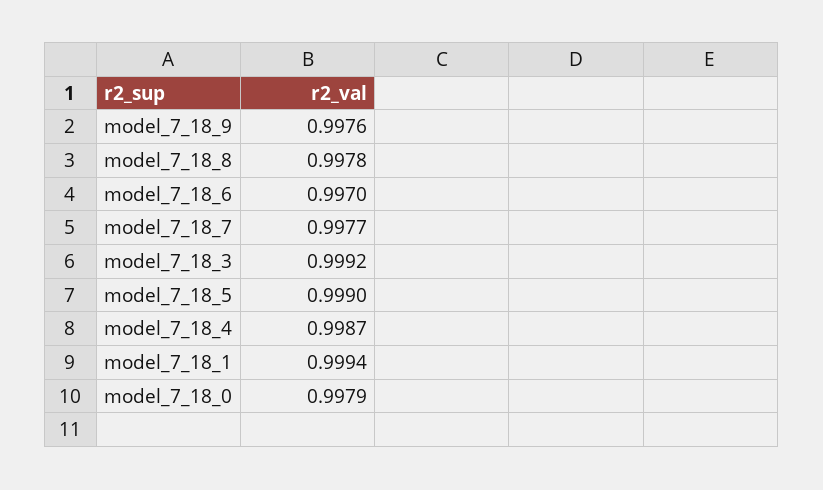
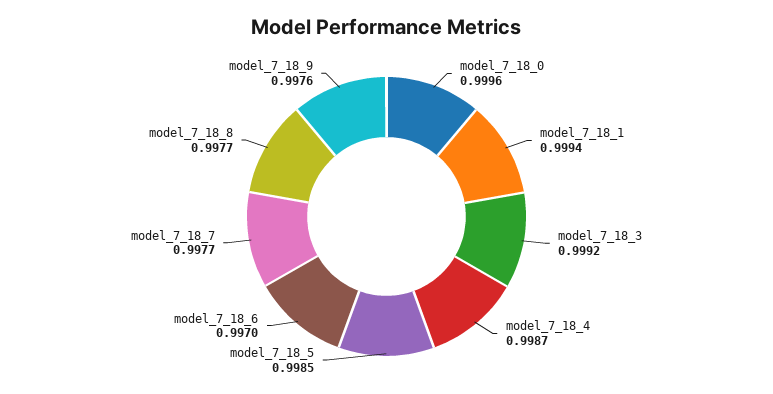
  {
    "model_7_18_9": 0.9976,
-   "model_7_18_8": 0.9978,
+   "model_7_18_8": 0.9977,
    "model_7_18_6": 0.997,
    "model_7_18_7": 0.9977,
    "model_7_18_3": 0.9992,
-   "model_7_18_5": 0.999,
+   "model_7_18_5": 0.9985,
    "model_7_18_4": 0.9987,
    "model_7_18_1": 0.9994,
-   "model_7_18_0": 0.9979
+   "model_7_18_0": 0.9996
  }

